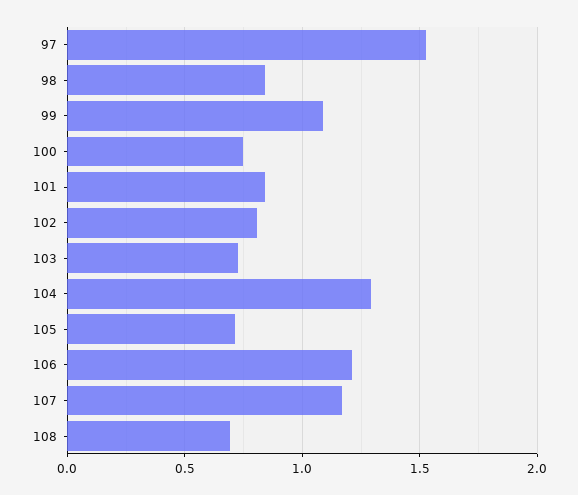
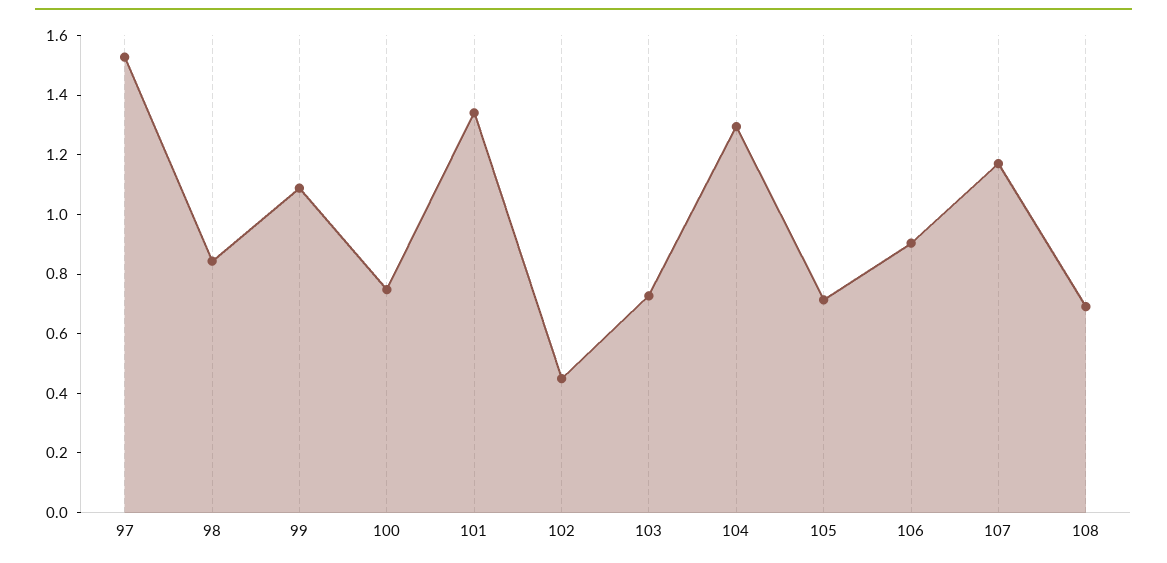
  {
    "97": 1.55,
    "98": 0.85,
    "99": 1.1,
    "100": 0.75,
-   "101": 0.85,
+   "101": 1.35,
-   "102": 0.8,
+   "102": 0.45,
    "103": 0.75,
    "104": 1.3,
    "105": 0.7,
-   "106": 1.2,
+   "106": 0.9,
    "107": 1.15,
    "108": 0.7
  }

